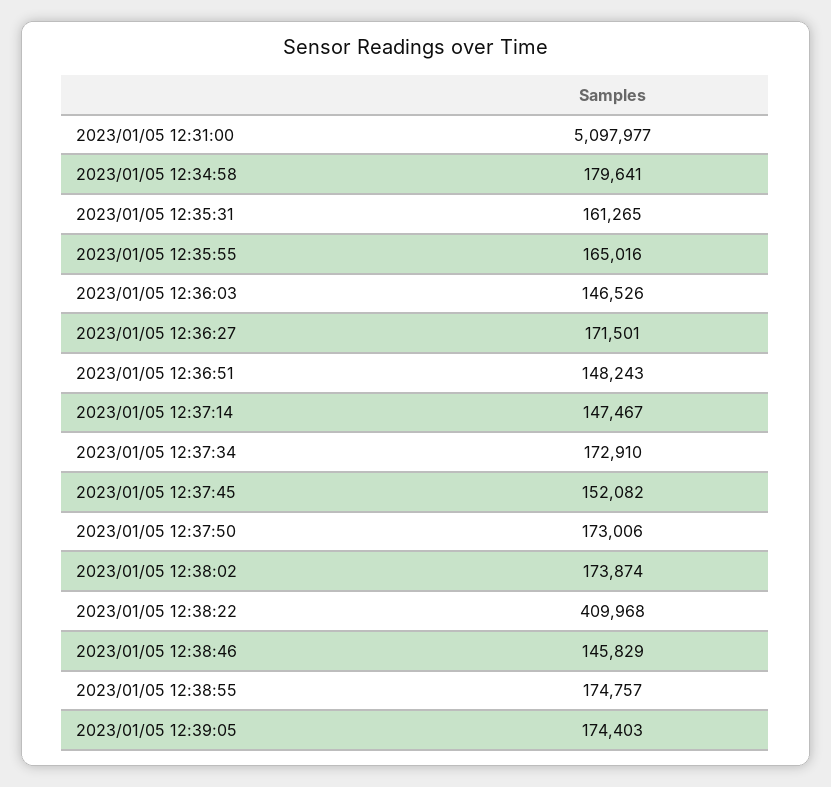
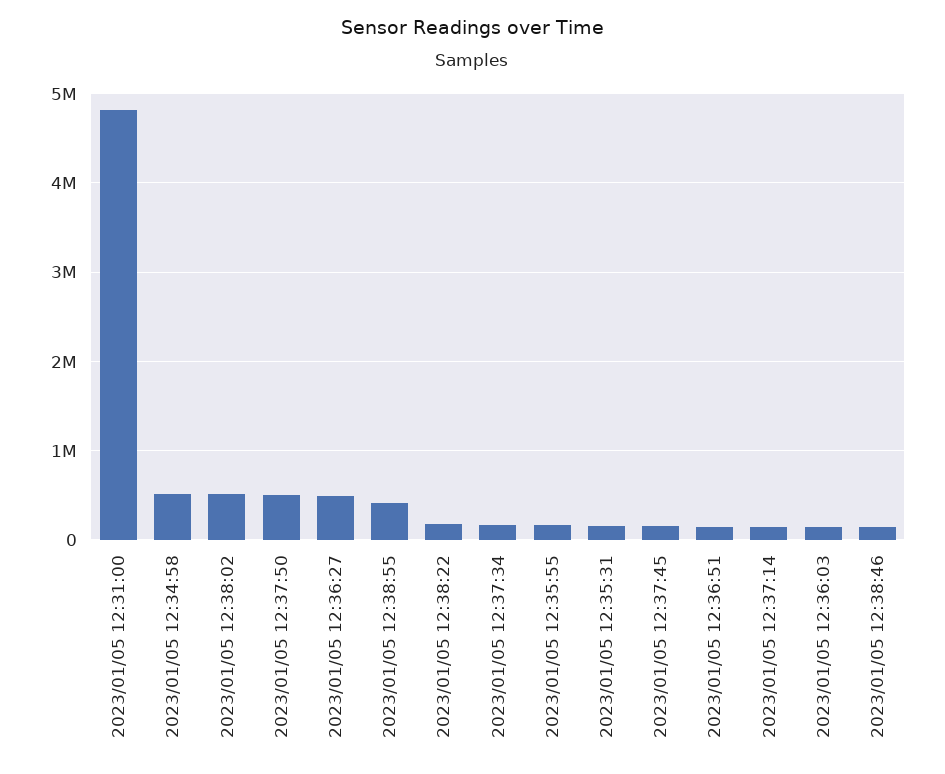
  {
-   "2023/01/05 12:31:00": 5097977,
+   "2023/01/05 12:31:00": 4800000,
-   "2023/01/05 12:34:58": 179641,
+   "2023/01/05 12:34:58": 500000,
    "2023/01/05 12:35:31": 161265,
    "2023/01/05 12:35:55": 165016,
    "2023/01/05 12:36:03": 146526,
-   "2023/01/05 12:36:27": 171501,
+   "2023/01/05 12:36:27": 500000,
    "2023/01/05 12:36:51": 148243,
    "2023/01/05 12:37:14": 147467,
    "2023/01/05 12:37:34": 172910,
    "2023/01/05 12:37:45": 152082,
-   "2023/01/05 12:37:50": 173006,
+   "2023/01/05 12:37:50": 500000,
-   "2023/01/05 12:38:02": 173874,
+   "2023/01/05 12:38:02": 500000,
-   "2023/01/05 12:38:22": 409968,
+   "2023/01/05 12:38:22": 200000,
    "2023/01/05 12:38:46": 145829,
-   "2023/01/05 12:38:55": 174757,
+   "2023/01/05 12:38:55": 400000
-   "2023/01/05 12:39:05": 174403
  }

